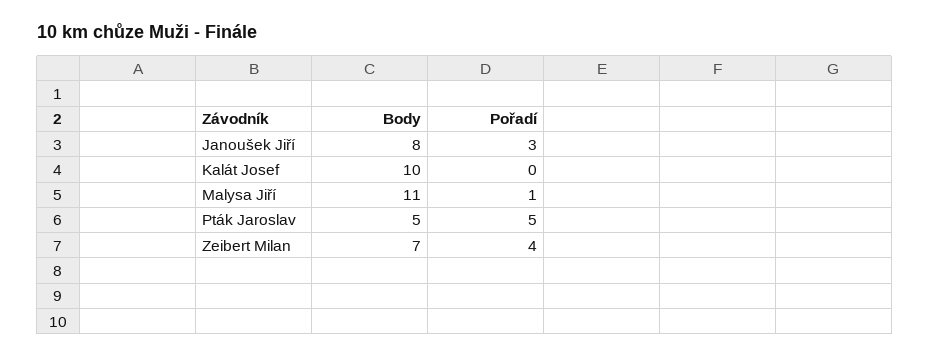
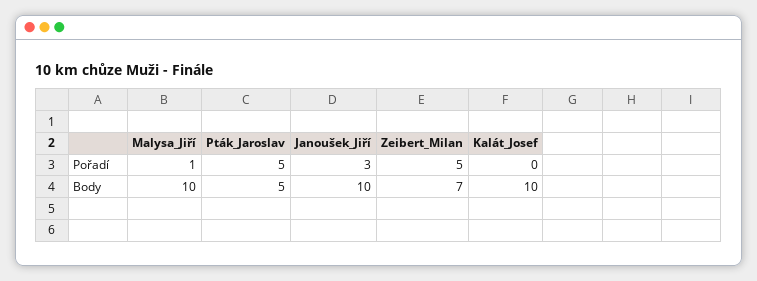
  {
    "Body": {
-     "Janoušek Jiří": 8,
+     "Janoušek Jiří": 10,
      "Kalát Josef": 10,
-     "Malysa Jiří": 11,
+     "Malysa Jiří": 10,
      "Pták Jaroslav": 5,
      "Zeibert Milan": 7
    },
    "Pořadí": {
      "Janoušek Jiří": 3,
      "Kalát Josef": 0,
      "Malysa Jiří": 1,
      "Pták Jaroslav": 5,
-     "Zeibert Milan": 4
+     "Zeibert Milan": 5
    }
  }

